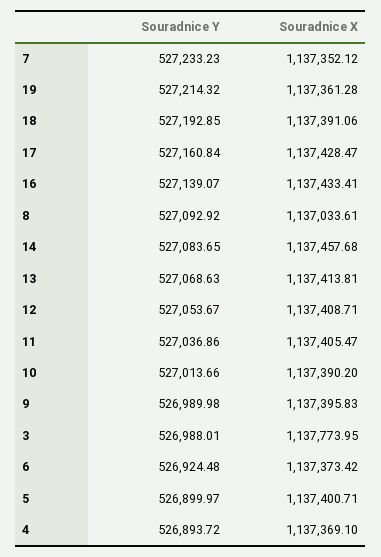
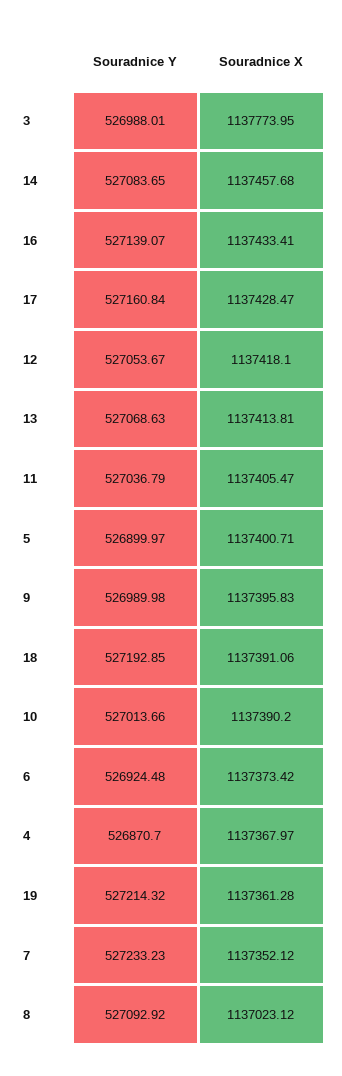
  {
    "Souradnice Y": {
      "7": 527233.23,
      "19": 527214.32,
      "18": 527192.85,
      "17": 527160.84,
      "16": 527139.07,
      "8": 527092.92,
      "14": 527083.65,
      "13": 527068.63,
      "12": 527053.67,
-     "11": 527036.86,
+     "11": 527036.79,
      "10": 527013.66,
      "9": 526989.98,
      "3": 526988.01,
      "6": 526924.48,
      "5": 526899.97,
-     "4": 526893.72
+     "4": 526870.7
    },
    "Souradnice X": {
      "7": 1137352.12,
      "19": 1137361.28,
      "18": 1137391.06,
      "17": 1137428.47,
      "16": 1137433.41,
-     "8": 1137033.61,
+     "8": 1137023.12,
      "14": 1137457.68,
      "13": 1137413.81,
-     "12": 1137408.71,
+     "12": 1137418.1,
      "11": 1137405.47,
      "10": 1137390.2,
      "9": 1137395.83,
      "3": 1137773.95,
      "6": 1137373.42,
      "5": 1137400.71,
-     "4": 1137369.1
+     "4": 1137367.97
    }
  }

